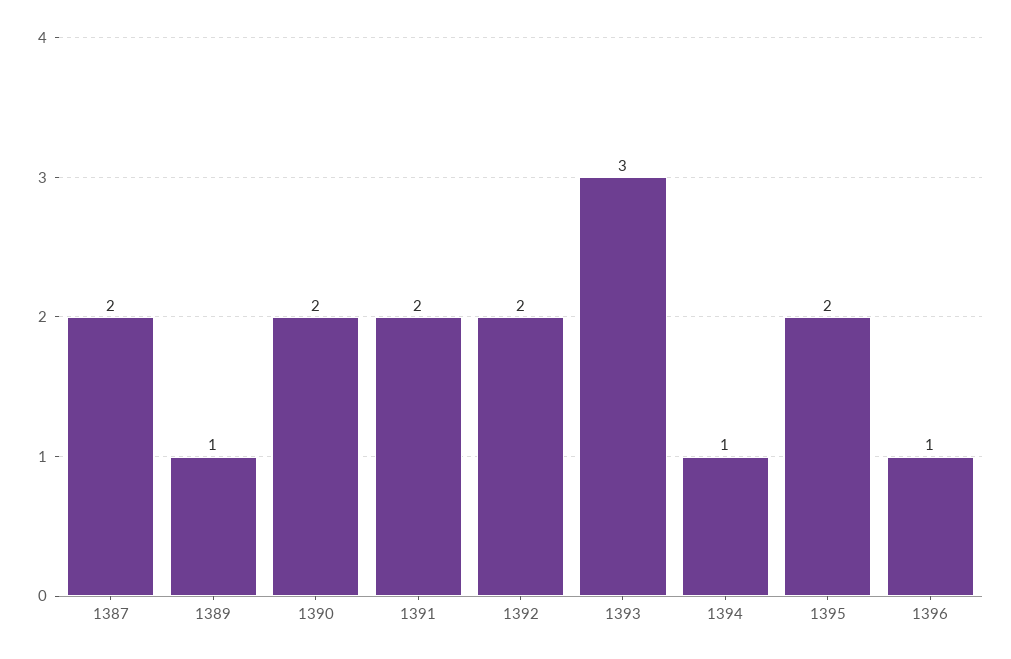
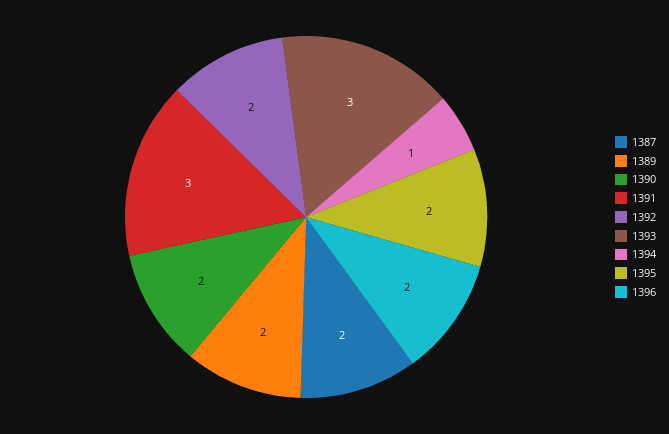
  {
    "1387": 2,
-   "1389": 1,
+   "1389": 2,
    "1390": 2,
-   "1391": 2,
+   "1391": 3,
    "1392": 2,
    "1393": 3,
    "1394": 1,
    "1395": 2,
-   "1396": 1
+   "1396": 2
  }

